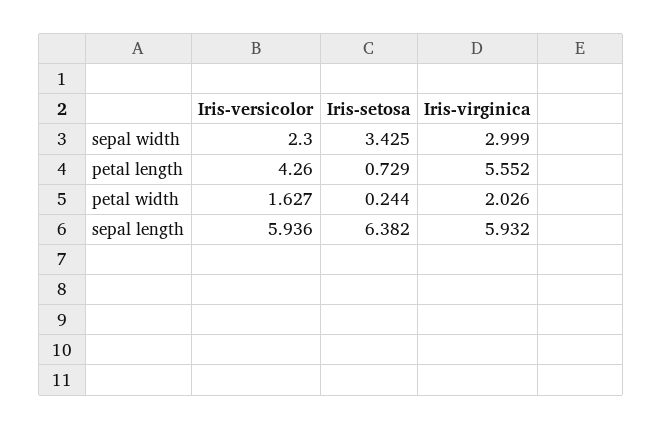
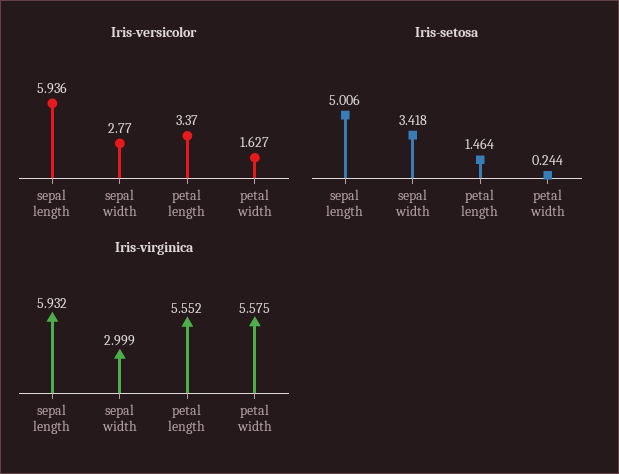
  {
    "Iris-versicolor": {
-     "sepal width": 2.3,
+     "sepal width": 2.77,
-     "petal length": 4.26,
+     "petal length": 3.37,
      "petal width": 1.627,
      "sepal length": 5.936
    },
    "Iris-setosa": {
-     "sepal width": 3.425,
+     "sepal width": 3.418,
-     "petal length": 0.729,
+     "petal length": 1.464,
      "petal width": 0.244,
-     "sepal length": 6.382
+     "sepal length": 5.006
    },
    "Iris-virginica": {
      "sepal width": 2.999,
      "petal length": 5.552,
-     "petal width": 2.026,
+     "petal width": 5.575,
      "sepal length": 5.932
    }
  }

